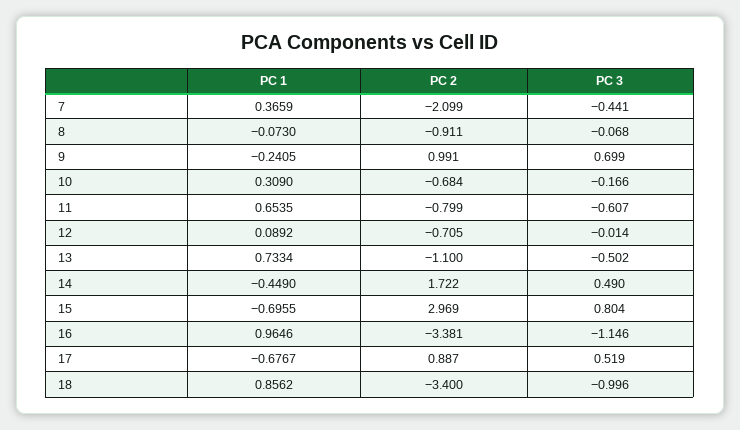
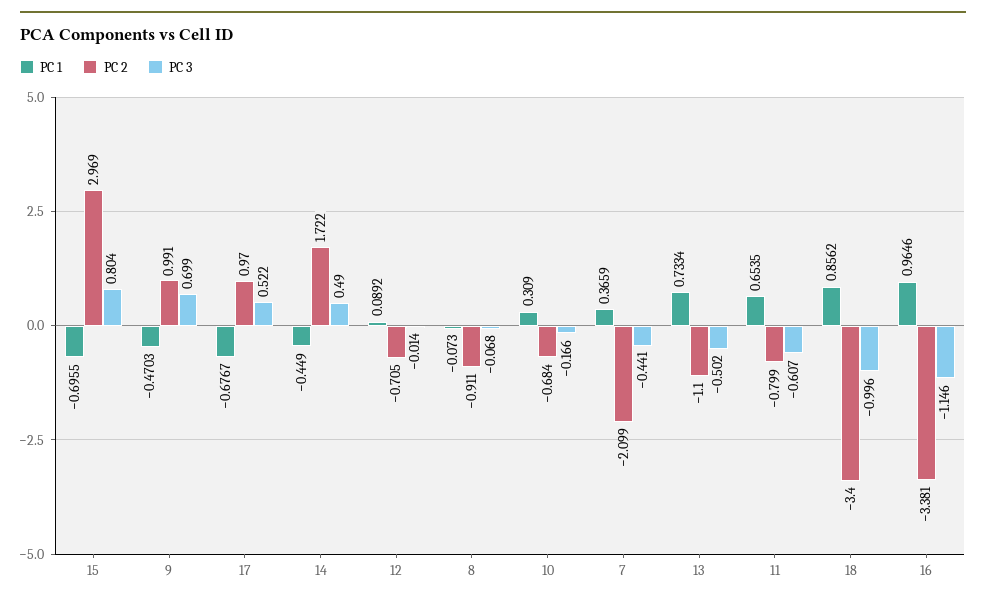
  {
    "PC 1": {
      "7": 0.3659,
      "8": -0.073,
-     "9": -0.2405,
+     "9": -0.4703,
      "10": 0.309,
      "11": 0.6535,
      "12": 0.0892,
      "13": 0.7334,
      "14": -0.449,
      "15": -0.6955,
      "16": 0.9646,
      "17": -0.6767,
      "18": 0.8562
    },
    "PC 2": {
      "7": -2.099,
      "8": -0.911,
      "9": 0.991,
      "10": -0.684,
      "11": -0.799,
      "12": -0.705,
      "13": -1.1,
      "14": 1.722,
      "15": 2.969,
      "16": -3.381,
-     "17": 0.887,
+     "17": 0.97,
      "18": -3.4
    },
    "PC 3": {
      "7": -0.441,
      "8": -0.068,
      "9": 0.699,
      "10": -0.166,
      "11": -0.607,
      "12": -0.014,
      "13": -0.502,
      "14": 0.49,
      "15": 0.804,
      "16": -1.146,
-     "17": 0.519,
+     "17": 0.522,
      "18": -0.996
    }
  }

